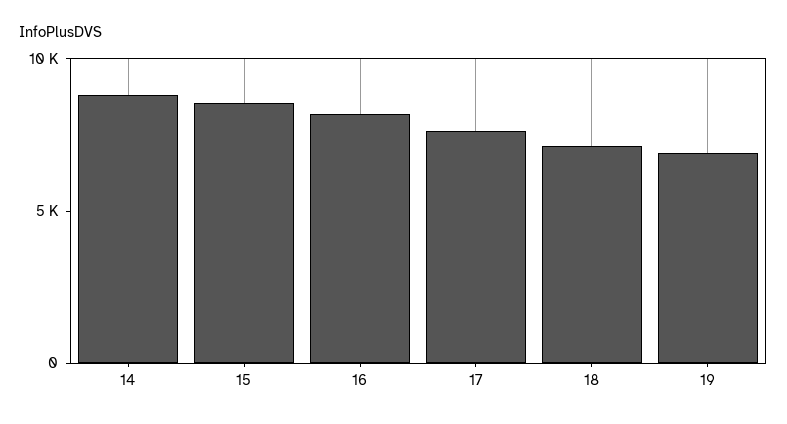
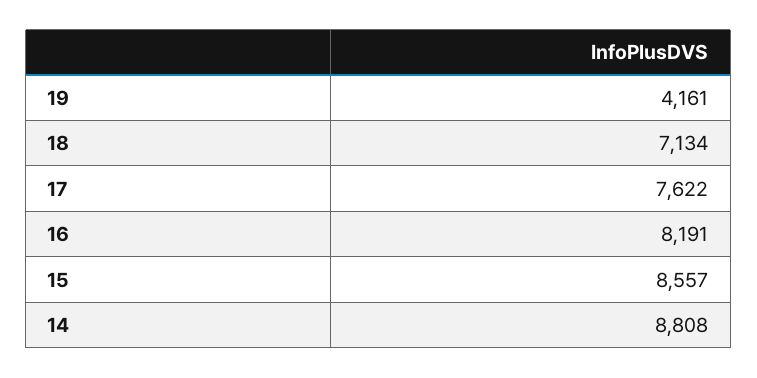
  {
    "14": 8808,
    "15": 8557,
    "16": 8191,
    "17": 7622,
    "18": 7134,
-   "19": 7000
+   "19": 4161
  }

